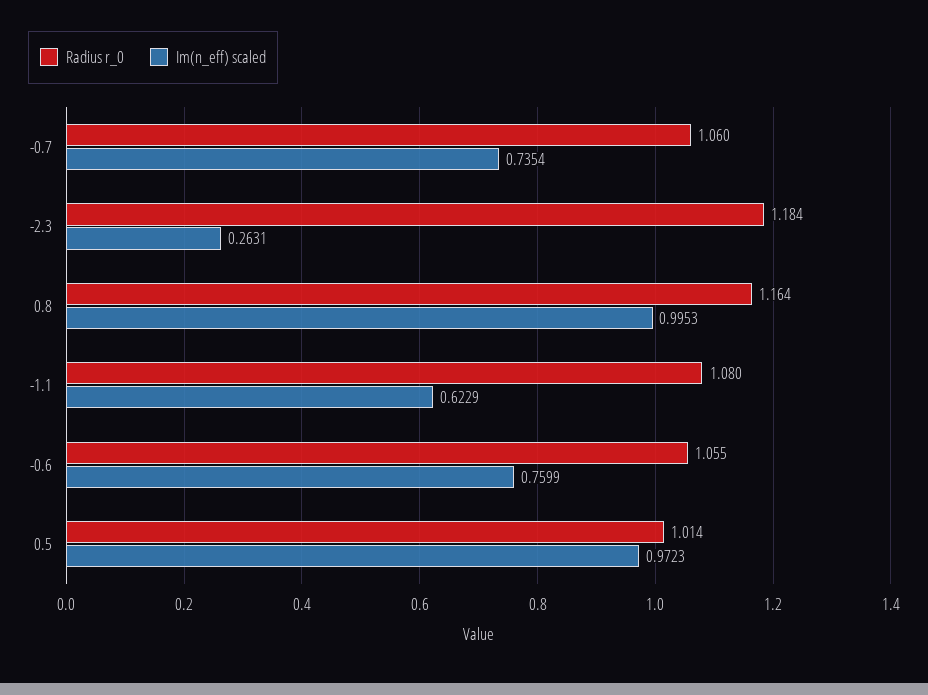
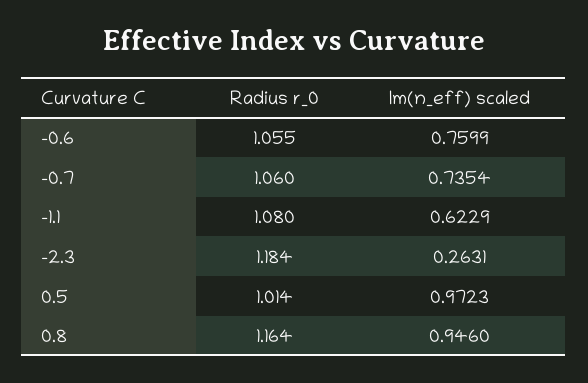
  {
    "Radius r_0": {
      "-0.7": 1.06,
      "-2.3": 1.184,
      "0.8": 1.164,
      "-1.1": 1.08,
      "-0.6": 1.055,
      "0.5": 1.014
    },
    "Im(n_eff) scaled": {
      "-0.7": 0.7354,
      "-2.3": 0.2631,
-     "0.8": 0.9953,
+     "0.8": 0.946,
      "-1.1": 0.6229,
      "-0.6": 0.7599,
      "0.5": 0.9723
    }
  }

